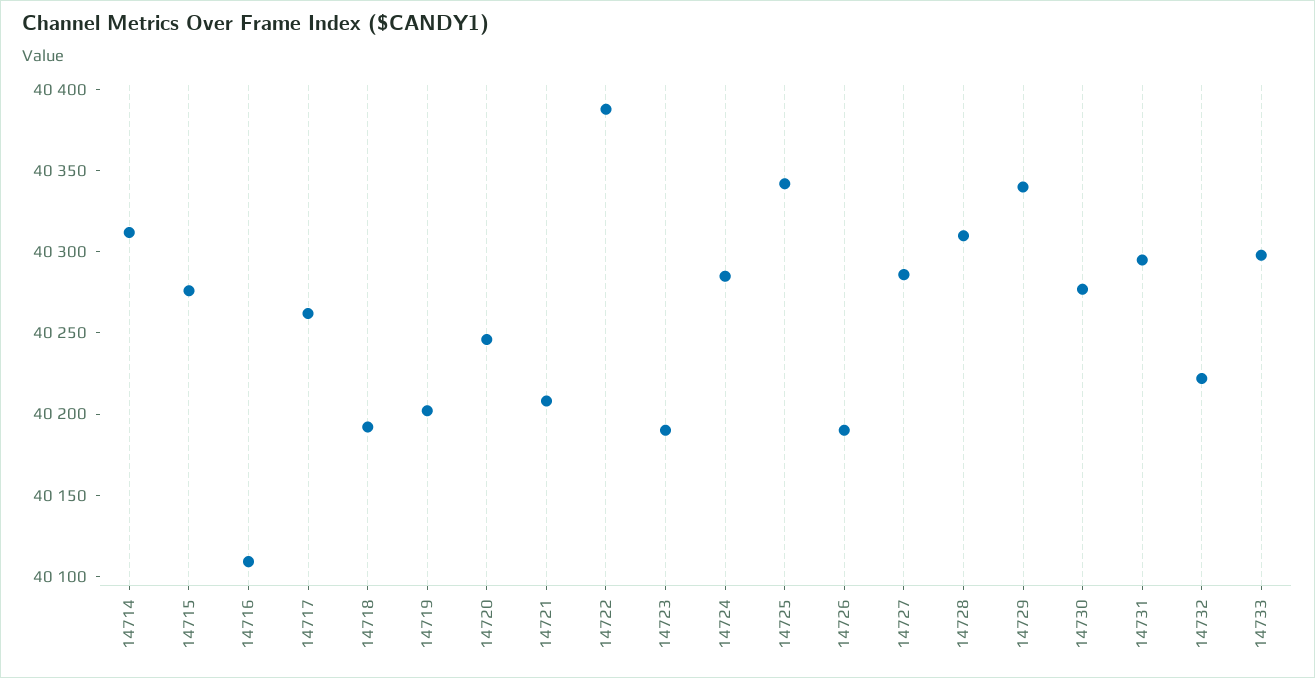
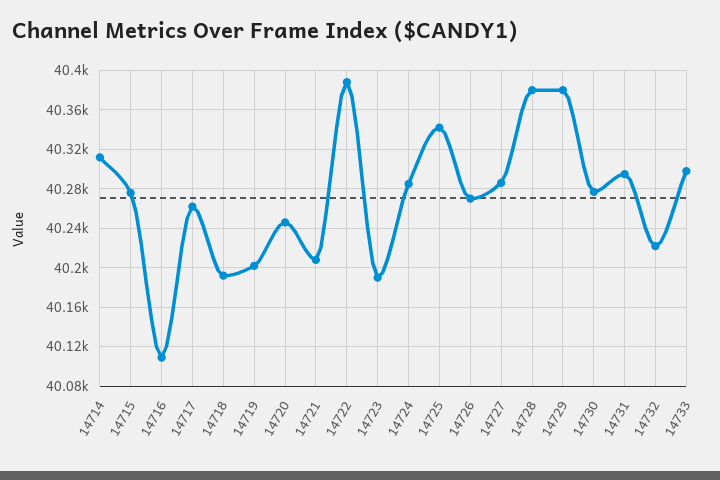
  {
    "14714": 40310,
    "14715": 40280,
    "14716": 40110,
    "14717": 40260,
    "14718": 40190,
    "14719": 40200,
    "14720": 40250,
    "14721": 40210,
    "14722": 40390,
    "14723": 40190,
    "14724": 40290,
    "14725": 40340,
-   "14726": 40190,
+   "14726": 40270,
    "14727": 40290,
-   "14728": 40310,
+   "14728": 40380,
-   "14729": 40340,
+   "14729": 40380,
    "14730": 40280,
    "14731": 40300,
    "14732": 40220,
    "14733": 40300
  }

